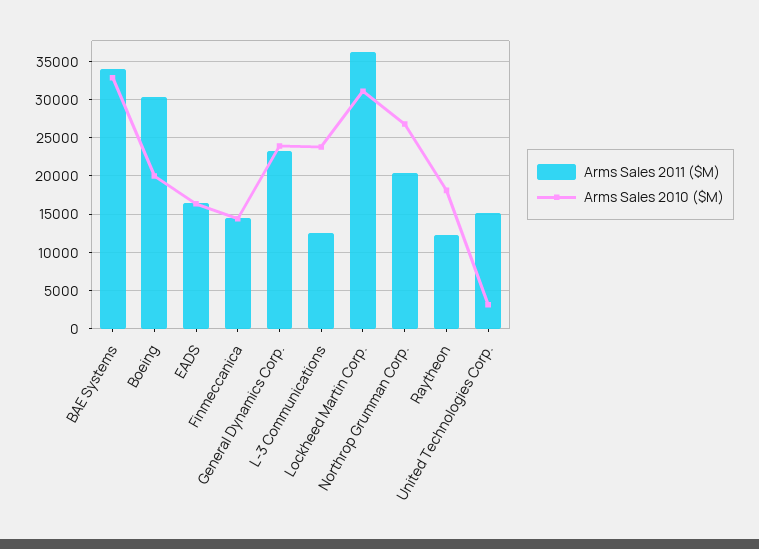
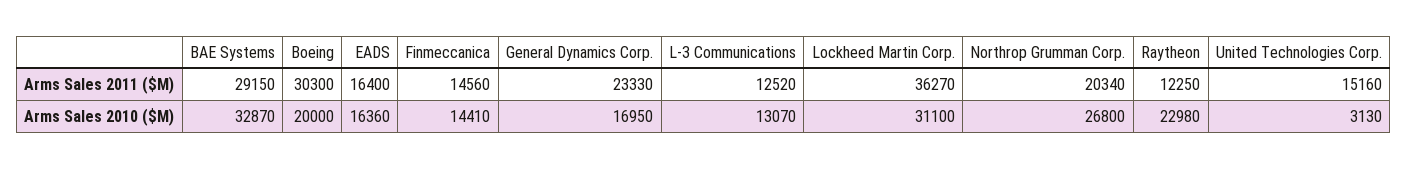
  {
    "Arms Sales 2011 ($M)": {
-     "BAE Systems": 34000,
+     "BAE Systems": 29150,
      "Boeing": 30300,
      "EADS": 16400,
      "Finmeccanica": 14560,
      "General Dynamics Corp.": 23330,
      "L-3 Communications": 12520,
      "Lockheed Martin Corp.": 36270,
      "Northrop Grumman Corp.": 20340,
      "Raytheon": 12250,
      "United Technologies Corp.": 15160
    },
    "Arms Sales 2010 ($M)": {
      "BAE Systems": 32870,
      "Boeing": 20000,
      "EADS": 16360,
      "Finmeccanica": 14410,
-     "General Dynamics Corp.": 24000,
+     "General Dynamics Corp.": 16950,
-     "L-3 Communications": 24000,
+     "L-3 Communications": 13070,
      "Lockheed Martin Corp.": 31100,
      "Northrop Grumman Corp.": 26800,
-     "Raytheon": 18000,
+     "Raytheon": 22980,
      "United Technologies Corp.": 3130
    }
  }

